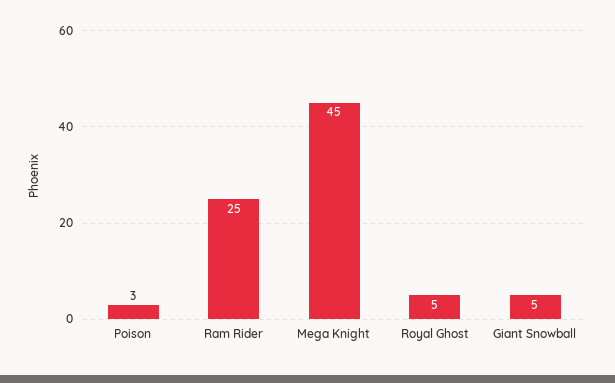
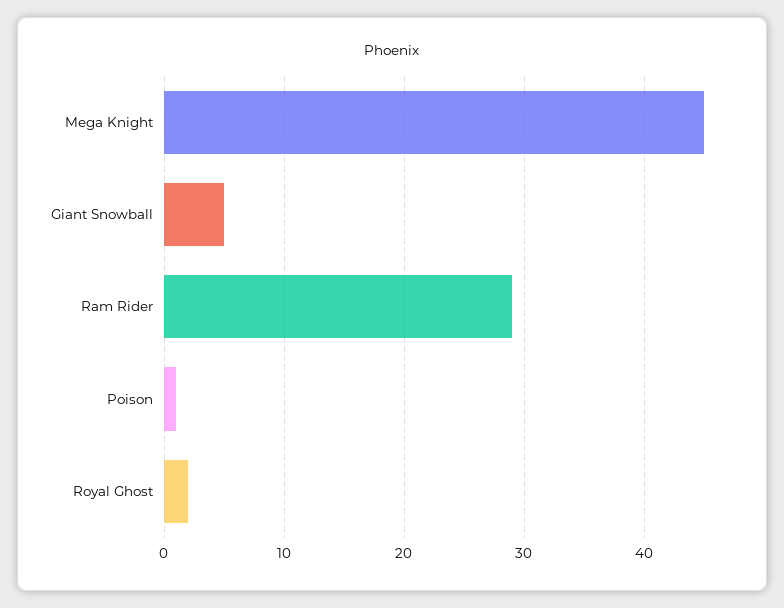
  {
-   "Poison": 3,
+   "Poison": 1,
-   "Ram Rider": 25,
+   "Ram Rider": 29,
    "Mega Knight": 45,
-   "Royal Ghost": 5,
+   "Royal Ghost": 2,
    "Giant Snowball": 5
  }

